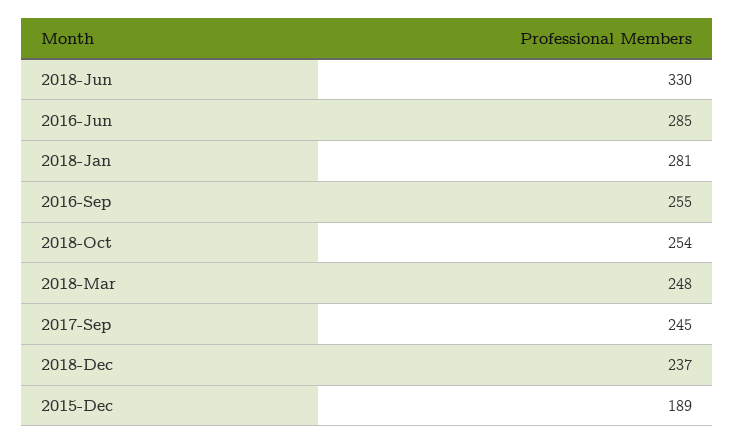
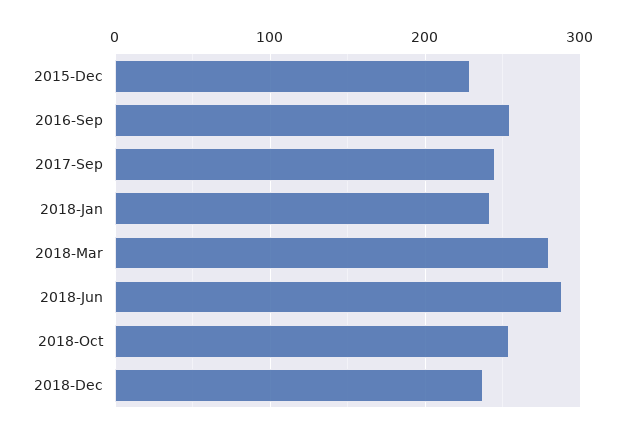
  {
-   "2018-Jun": 330,
+   "2018-Jun": 290,
-   "2016-Jun": 285,
-   "2018-Jan": 281,
+   "2018-Jan": 240,
    "2016-Sep": 255,
    "2018-Oct": 254,
-   "2018-Mar": 248,
+   "2018-Mar": 280,
    "2017-Sep": 245,
    "2018-Dec": 237,
-   "2015-Dec": 189
+   "2015-Dec": 230
  }

